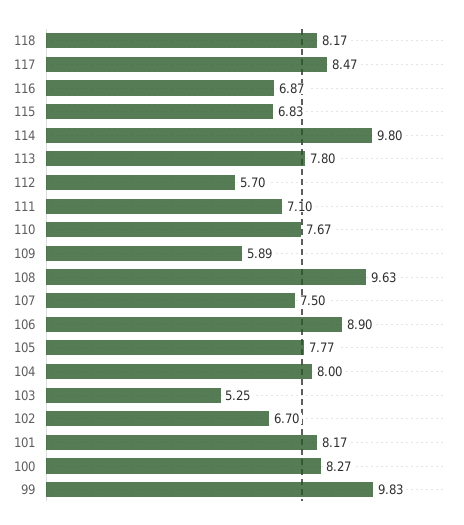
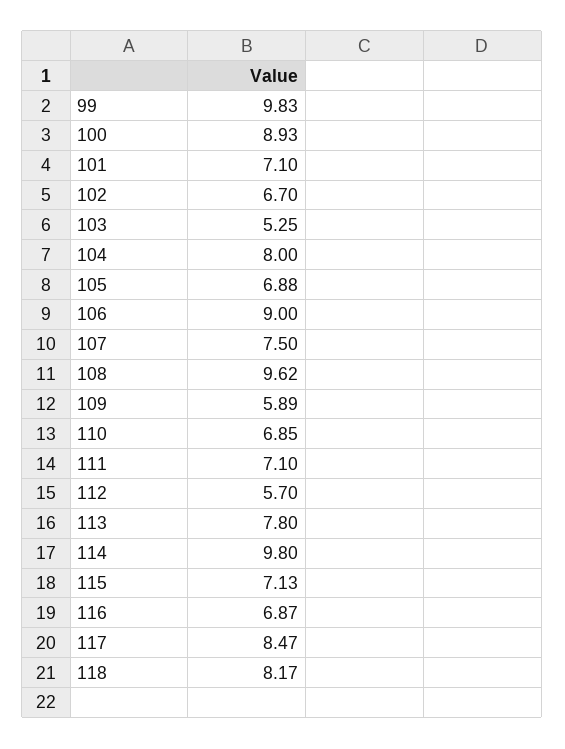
  {
    "118": 8.17,
    "117": 8.47,
    "116": 6.87,
-   "115": 6.83,
+   "115": 7.13,
    "114": 9.8,
    "113": 7.8,
    "112": 5.7,
    "111": 7.1,
-   "110": 7.67,
+   "110": 6.85,
    "109": 5.89,
-   "108": 9.63,
+   "108": 9.62,
    "107": 7.5,
-   "106": 8.9,
+   "106": 9,
-   "105": 7.77,
+   "105": 6.88,
    "104": 8,
    "103": 5.25,
    "102": 6.7,
-   "101": 8.17,
+   "101": 7.1,
-   "100": 8.27,
+   "100": 8.93,
    "99": 9.83
  }

